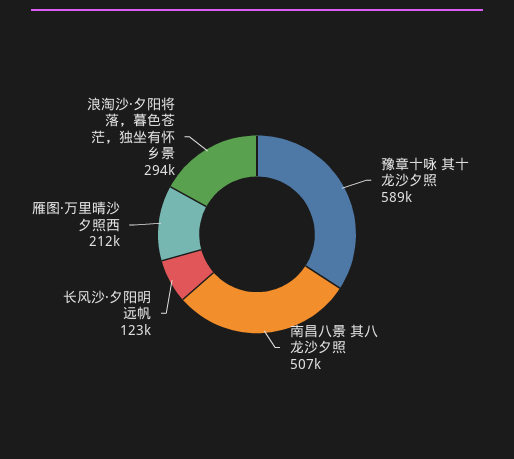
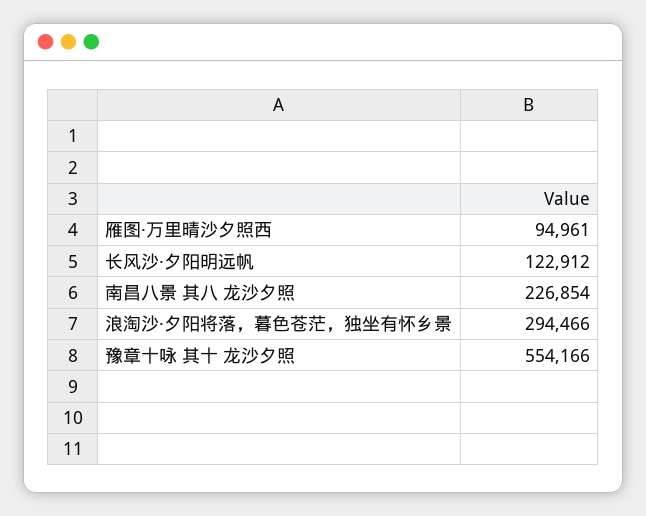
  {
-   "豫章十咏 其十 龙沙夕照": 589000,
+   "豫章十咏 其十 龙沙夕照": 554166,
-   "南昌八景 其八 龙沙夕照": 507000,
+   "南昌八景 其八 龙沙夕照": 226854,
    "长风沙·夕阳明远帆": 122912,
-   "雁图·万里晴沙夕照西": 212000,
+   "雁图·万里晴沙夕照西": 94961,
    "浪淘沙·夕阳将落，暮色苍茫，独坐有怀乡景": 294466
  }

